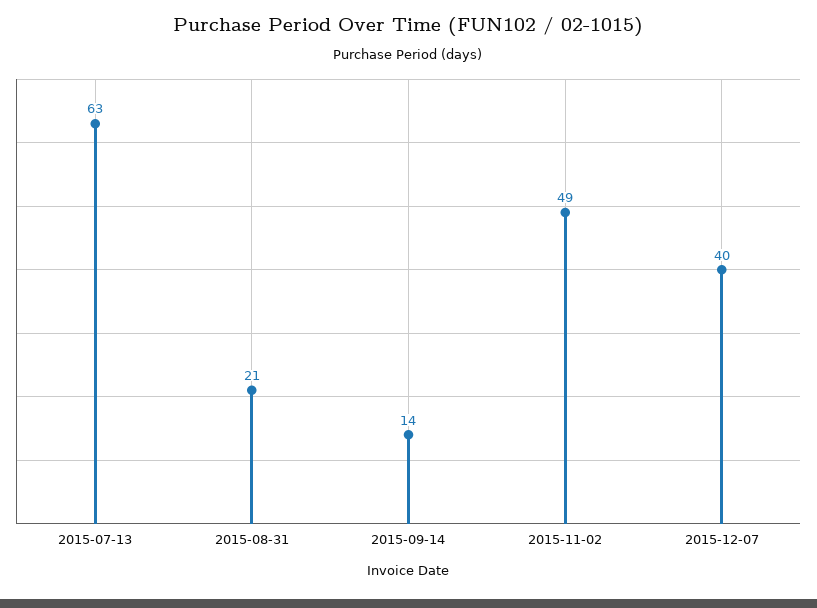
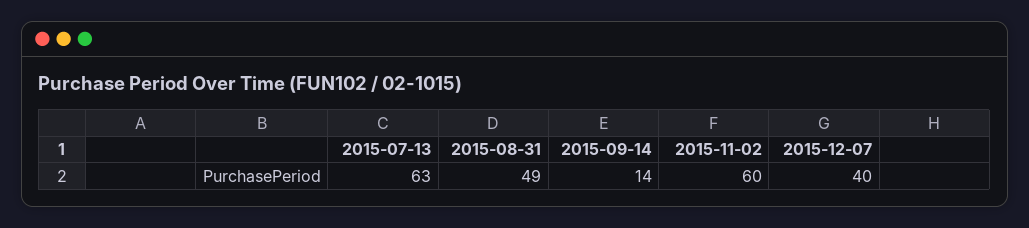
  {
    "2015-07-13": 63,
-   "2015-08-31": 21,
+   "2015-08-31": 49,
    "2015-09-14": 14,
-   "2015-11-02": 49,
+   "2015-11-02": 60,
    "2015-12-07": 40
  }

